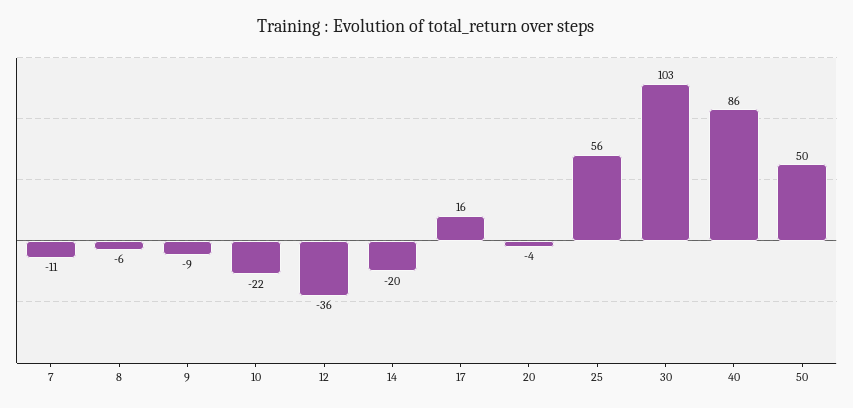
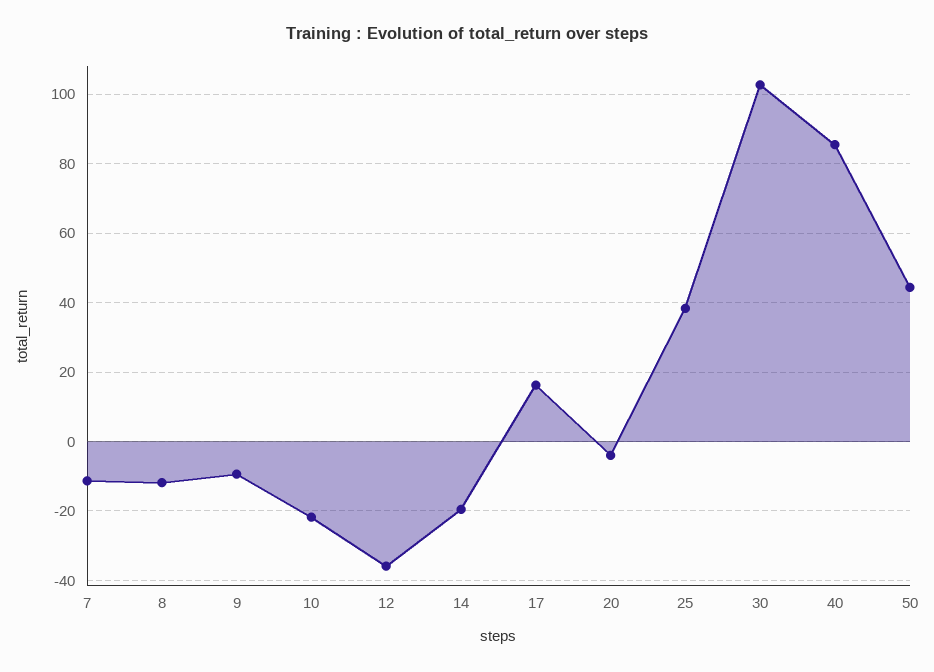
  {
    "7": -11,
-   "8": -6,
+   "8": -12,
    "9": -9,
    "10": -22,
    "12": -36,
    "14": -20,
    "17": 16,
    "20": -4,
-   "25": 56,
+   "25": 38,
    "30": 103,
    "40": 86,
-   "50": 50
+   "50": 44
  }

